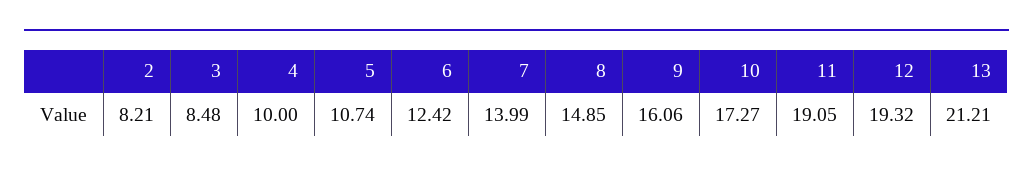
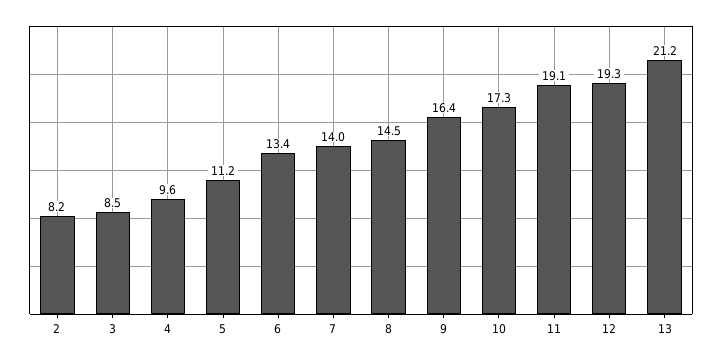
  {
    "2": 8.21,
    "3": 8.48,
-   "4": 10,
+   "4": 9.6,
-   "5": 10.74,
+   "5": 11.2,
-   "6": 12.42,
+   "6": 13.4,
    "7": 13.99,
-   "8": 14.85,
+   "8": 14.5,
-   "9": 16.06,
+   "9": 16.4,
    "10": 17.27,
    "11": 19.05,
    "12": 19.32,
    "13": 21.21
  }

